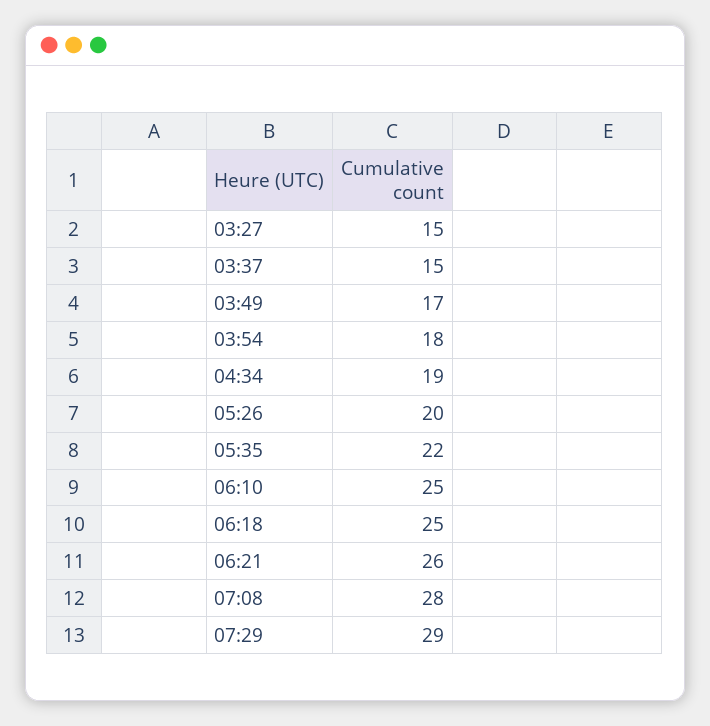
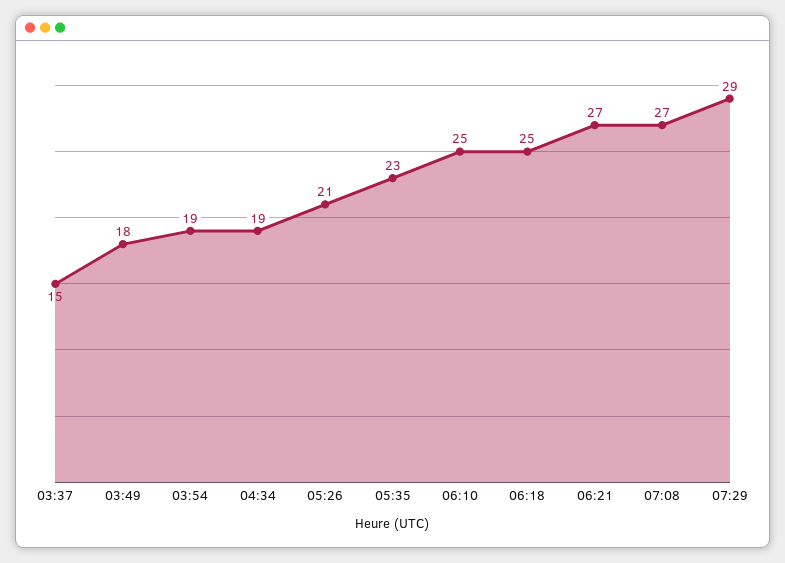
  {
-   "03:27": 15,
    "03:37": 15,
-   "03:49": 17,
+   "03:49": 18,
-   "03:54": 18,
+   "03:54": 19,
    "04:34": 19,
-   "05:26": 20,
+   "05:26": 21,
-   "05:35": 22,
+   "05:35": 23,
    "06:10": 25,
    "06:18": 25,
-   "06:21": 26,
+   "06:21": 27,
-   "07:08": 28,
+   "07:08": 27,
    "07:29": 29
  }

